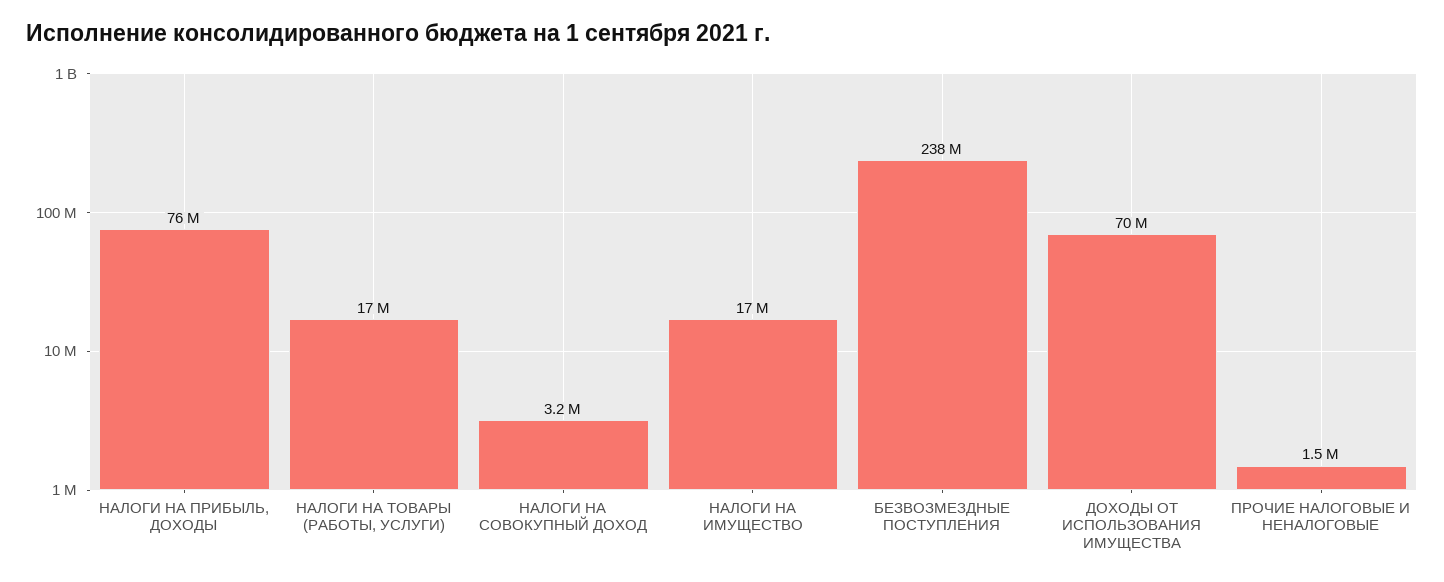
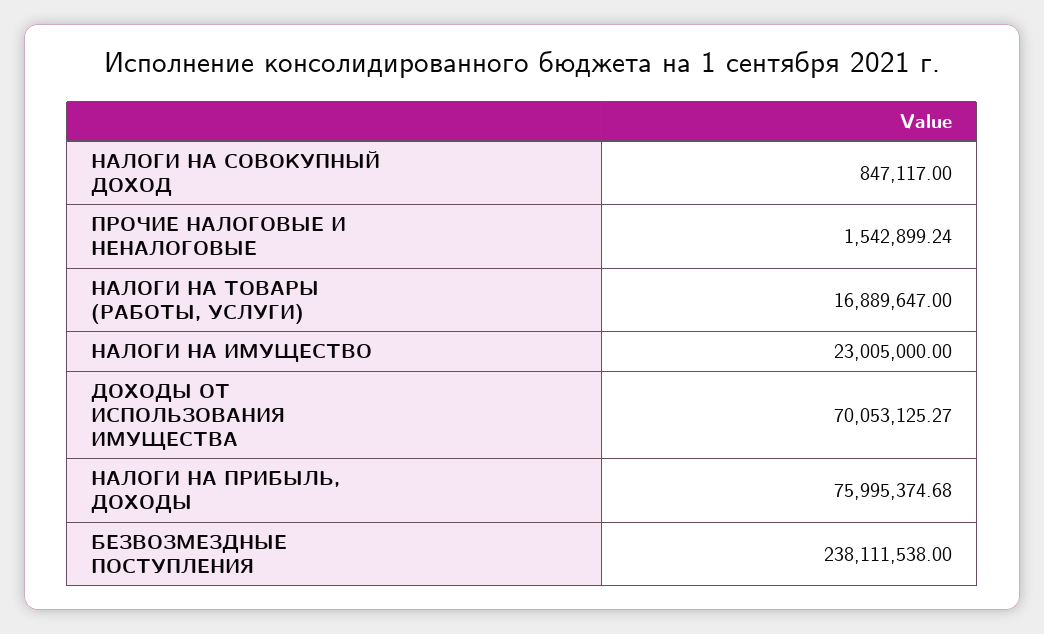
  {
    "НАЛОГИ НА ПРИБЫЛЬ, ДОХОДЫ": 75995374.68,
    "НАЛОГИ НА ТОВАРЫ (РАБОТЫ, УСЛУГИ)": 16889647,
-   "НАЛОГИ НА СОВОКУПНЫЙ ДОХОД": 3200000,
+   "НАЛОГИ НА СОВОКУПНЫЙ ДОХОД": 847117,
-   "НАЛОГИ НА ИМУЩЕСТВО": 17000000,
+   "НАЛОГИ НА ИМУЩЕСТВО": 23005000,
    "БЕЗВОЗМЕЗДНЫЕ ПОСТУПЛЕНИЯ": 238111538,
    "ДОХОДЫ ОТ ИСПОЛЬЗОВАНИЯ ИМУЩЕСТВА": 70053125.27,
    "ПРОЧИЕ НАЛОГОВЫЕ И НЕНАЛОГОВЫЕ": 1542899.24
  }

